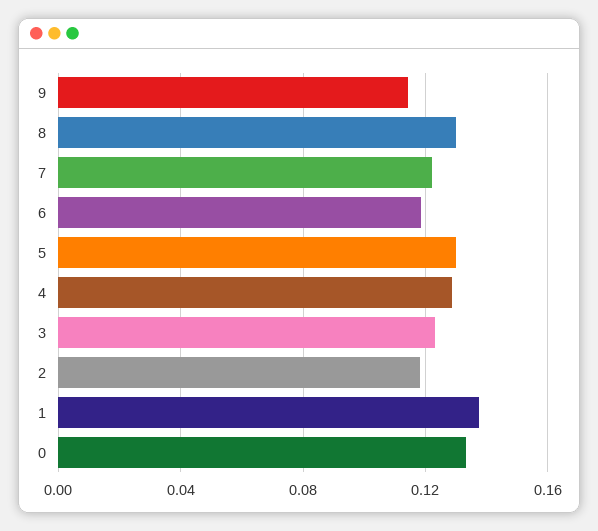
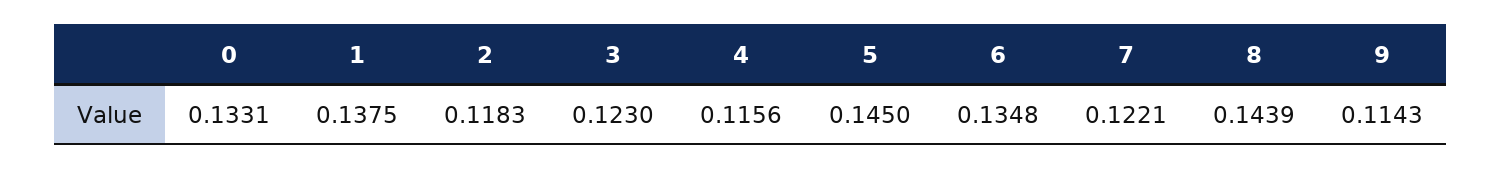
  {
    "9": 0.1143,
-   "8": 0.13,
+   "8": 0.1439,
    "7": 0.1221,
-   "6": 0.12,
+   "6": 0.1348,
-   "5": 0.13,
+   "5": 0.145,
-   "4": 0.13,
+   "4": 0.1156,
    "3": 0.123,
    "2": 0.1183,
    "1": 0.1375,
    "0": 0.1331
  }

